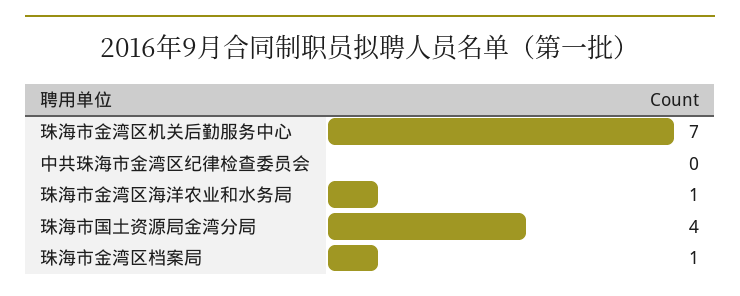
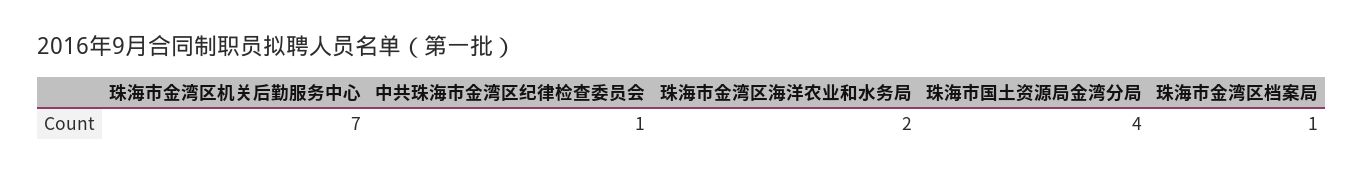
  {
    "珠海市金湾区机关后勤服务中心": 7,
-   "中共珠海市金湾区纪律检查委员会": 0,
+   "中共珠海市金湾区纪律检查委员会": 1,
-   "珠海市金湾区海洋农业和水务局": 1,
+   "珠海市金湾区海洋农业和水务局": 2,
    "珠海市国土资源局金湾分局": 4,
    "珠海市金湾区档案局": 1
  }

